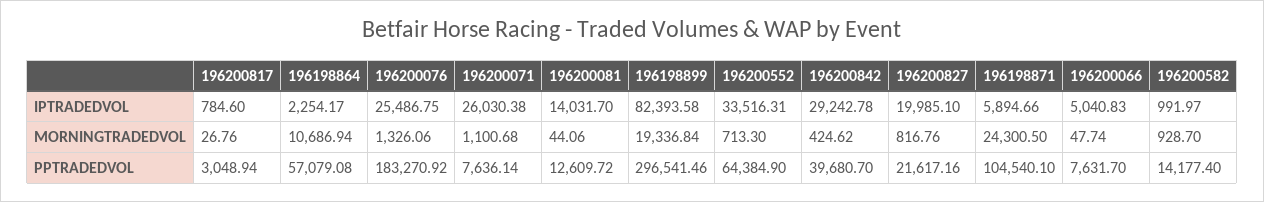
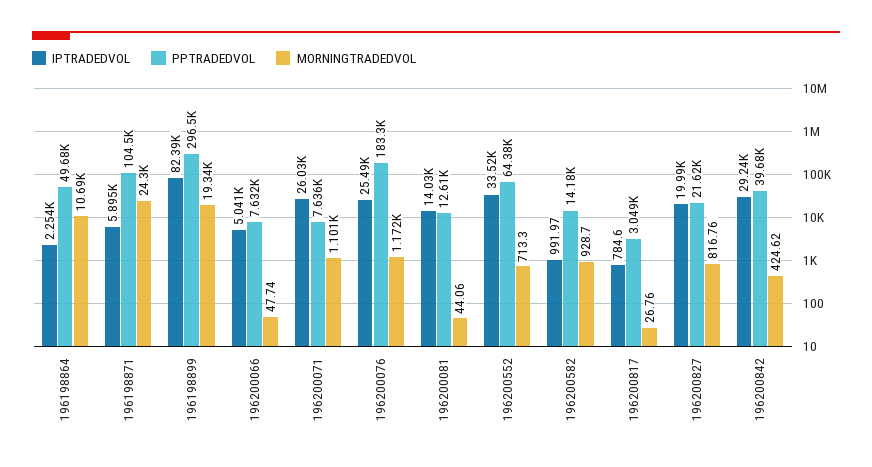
  {
    "IPTRADEDVOL": {
      "196200817": 784.6,
      "196198864": 2254.17,
      "196200076": 25486.75,
      "196200071": 26030.38,
      "196200081": 14031.7,
      "196198899": 82393.58,
      "196200552": 33516.31,
      "196200842": 29242.78,
      "196200827": 19985.1,
      "196198871": 5894.66,
      "196200066": 5040.83,
      "196200582": 991.97
    },
    "MORNINGTRADEDVOL": {
      "196200817": 26.76,
      "196198864": 10686.94,
-     "196200076": 1326.06,
+     "196200076": 1172,
      "196200071": 1100.68,
      "196200081": 44.06,
      "196198899": 19336.84,
      "196200552": 713.3,
      "196200842": 424.62,
      "196200827": 816.76,
      "196198871": 24300.5,
      "196200066": 47.74,
      "196200582": 928.7
    },
    "PPTRADEDVOL": {
      "196200817": 3048.94,
-     "196198864": 57079.08,
+     "196198864": 49680,
      "196200076": 183270.92,
      "196200071": 7636.14,
      "196200081": 12609.72,
      "196198899": 296541.46,
      "196200552": 64384.9,
      "196200842": 39680.7,
      "196200827": 21617.16,
      "196198871": 104540.1,
      "196200066": 7631.7,
      "196200582": 14177.4
    }
  }

